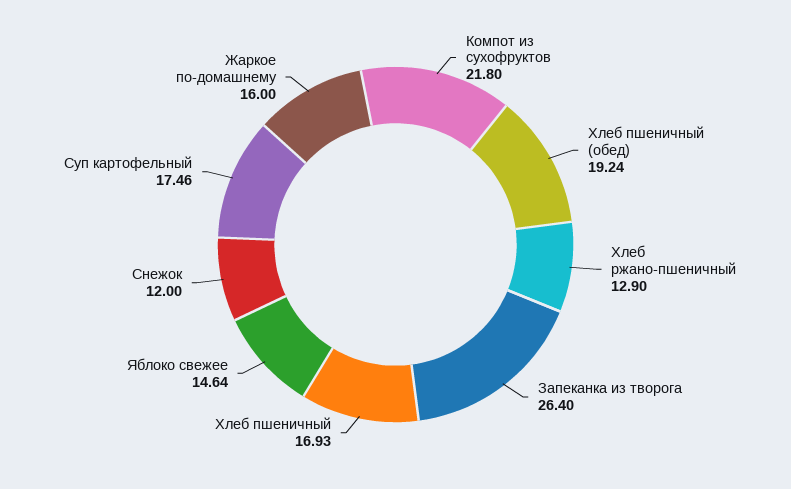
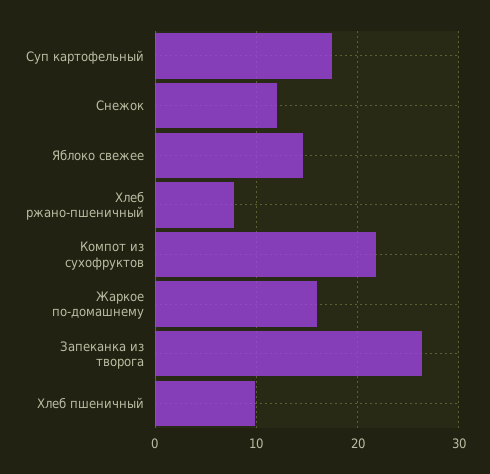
  {
    "Компот из сухофруктов": 21.8,
-   "Хлеб пшеничный (обед)": 19.24,
-   "Хлеб ржано-пшеничный": 12.9,
+   "Хлеб ржано-пшеничный": 8,
    "Запеканка из творога": 26.4,
-   "Хлеб пшеничный": 16.93,
+   "Хлеб пшеничный": 10,
    "Яблоко свежее": 14.64,
    "Снежок": 12,
    "Суп картофельный": 17.46,
    "Жаркое по-домашнему": 16
  }

